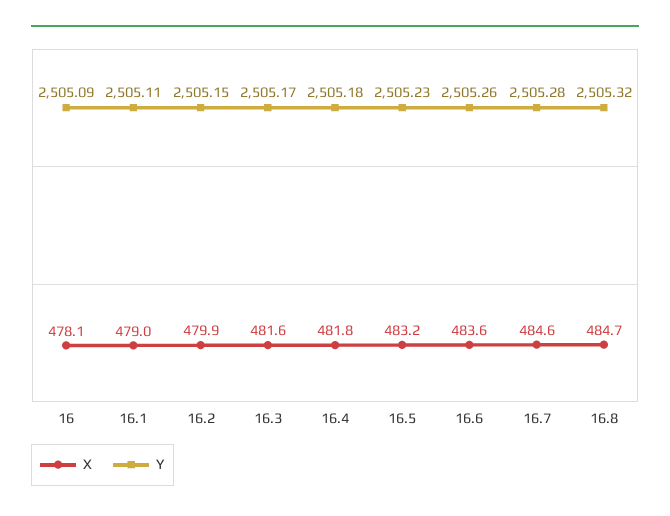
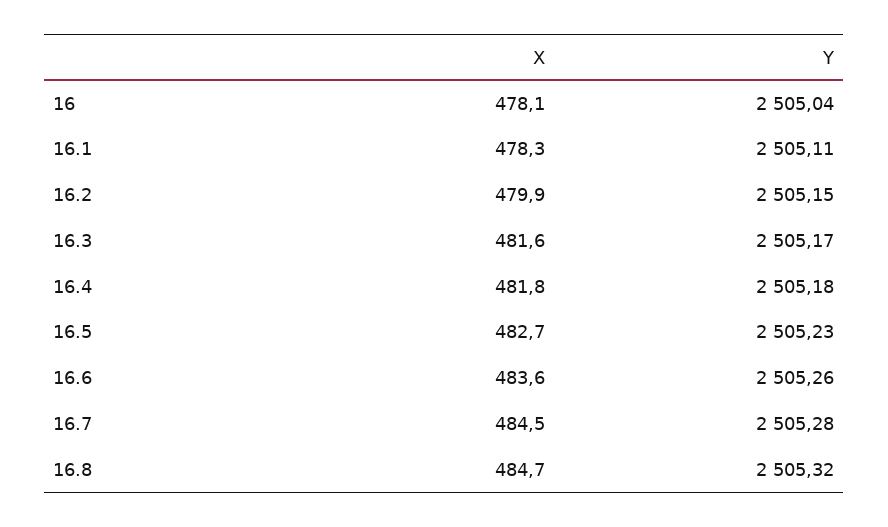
  {
    "X": {
      "16": 478.1,
-     "16.1": 479,
+     "16.1": 478.3,
      "16.2": 479.9,
      "16.3": 481.6,
      "16.4": 481.8,
-     "16.5": 483.2,
+     "16.5": 482.7,
      "16.6": 483.6,
-     "16.7": 484.6,
+     "16.7": 484.5,
      "16.8": 484.7
    },
    "Y": {
-     "16": 2505.09,
+     "16": 2505.04,
      "16.1": 2505.11,
      "16.2": 2505.15,
      "16.3": 2505.17,
      "16.4": 2505.18,
      "16.5": 2505.23,
      "16.6": 2505.26,
      "16.7": 2505.28,
      "16.8": 2505.32
    }
  }

